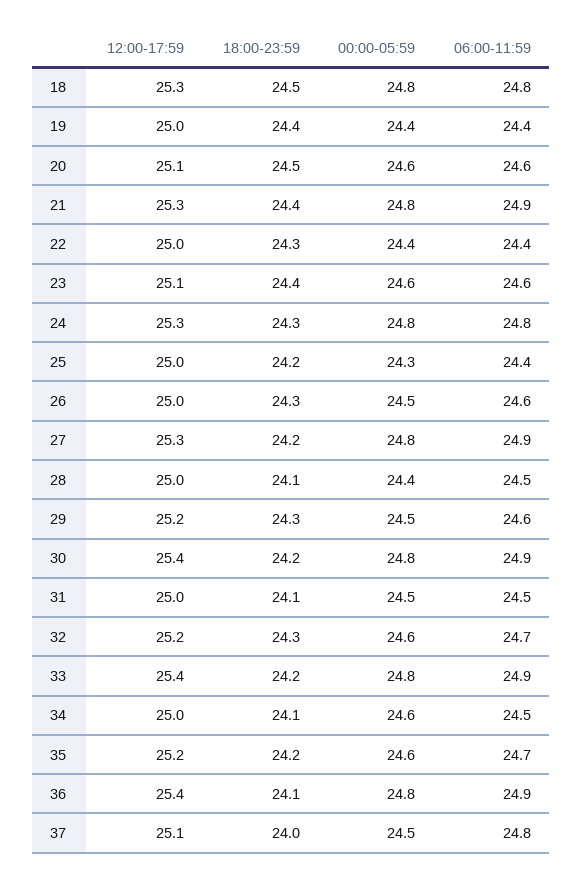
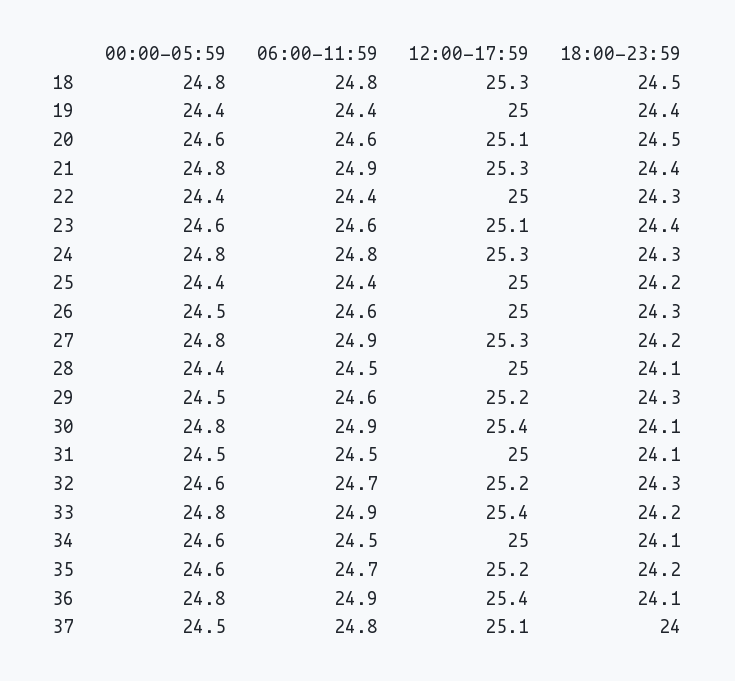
  {
    "12:00-17:59": {
      "18": 25.3,
      "19": 25,
      "20": 25.1,
      "21": 25.3,
      "22": 25,
      "23": 25.1,
      "24": 25.3,
      "25": 25,
      "26": 25,
      "27": 25.3,
      "28": 25,
      "29": 25.2,
      "30": 25.4,
      "31": 25,
      "32": 25.2,
      "33": 25.4,
      "34": 25,
      "35": 25.2,
      "36": 25.4,
      "37": 25.1
    },
    "18:00-23:59": {
      "18": 24.5,
      "19": 24.4,
      "20": 24.5,
      "21": 24.4,
      "22": 24.3,
      "23": 24.4,
      "24": 24.3,
      "25": 24.2,
      "26": 24.3,
      "27": 24.2,
      "28": 24.1,
      "29": 24.3,
-     "30": 24.2,
+     "30": 24.1,
      "31": 24.1,
      "32": 24.3,
      "33": 24.2,
      "34": 24.1,
      "35": 24.2,
      "36": 24.1,
      "37": 24
    },
    "00:00-05:59": {
      "18": 24.8,
      "19": 24.4,
      "20": 24.6,
      "21": 24.8,
      "22": 24.4,
      "23": 24.6,
      "24": 24.8,
-     "25": 24.3,
+     "25": 24.4,
      "26": 24.5,
      "27": 24.8,
      "28": 24.4,
      "29": 24.5,
      "30": 24.8,
      "31": 24.5,
      "32": 24.6,
      "33": 24.8,
      "34": 24.6,
      "35": 24.6,
      "36": 24.8,
      "37": 24.5
    },
    "06:00-11:59": {
      "18": 24.8,
      "19": 24.4,
      "20": 24.6,
      "21": 24.9,
      "22": 24.4,
      "23": 24.6,
      "24": 24.8,
      "25": 24.4,
      "26": 24.6,
      "27": 24.9,
      "28": 24.5,
      "29": 24.6,
      "30": 24.9,
      "31": 24.5,
      "32": 24.7,
      "33": 24.9,
      "34": 24.5,
      "35": 24.7,
      "36": 24.9,
      "37": 24.8
    }
  }

